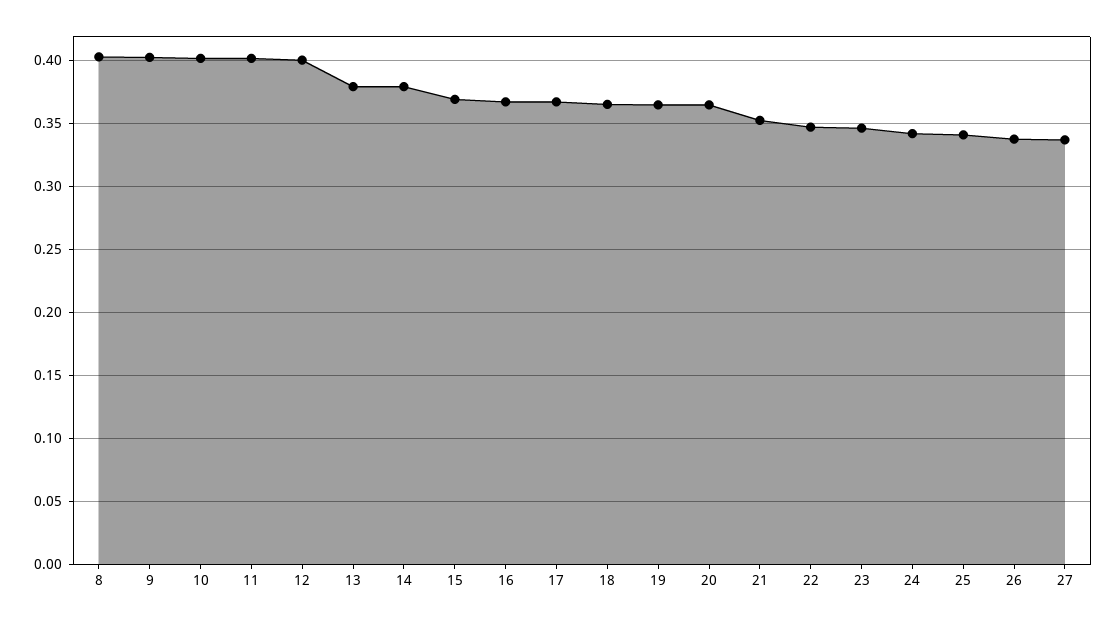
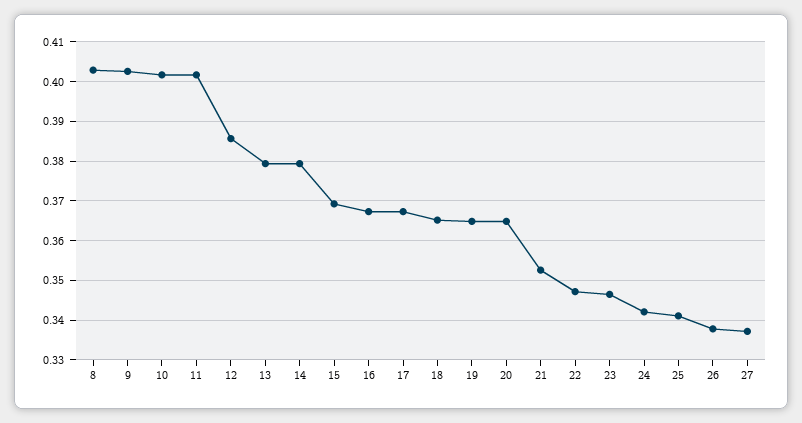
  {
    "8": 0.402,
    "9": 0.402,
    "10": 0.402,
    "11": 0.402,
-   "12": 0.4,
+   "12": 0.386,
    "13": 0.38,
    "14": 0.38,
    "15": 0.37,
    "16": 0.368,
    "17": 0.368,
    "18": 0.366,
    "19": 0.364,
    "20": 0.364,
    "21": 0.352,
    "22": 0.348,
    "23": 0.346,
    "24": 0.342,
    "25": 0.342,
    "26": 0.338,
    "27": 0.338
  }

